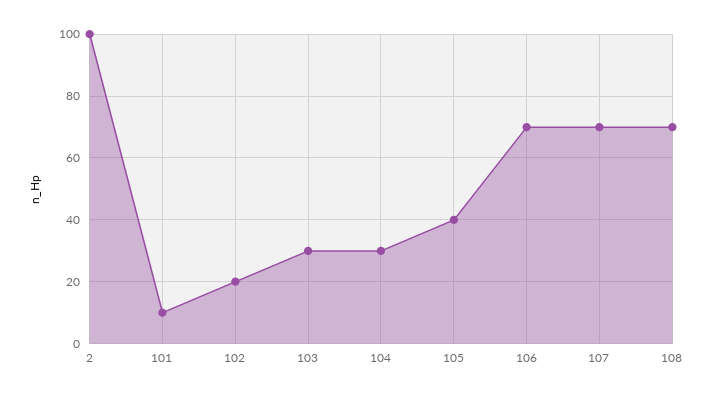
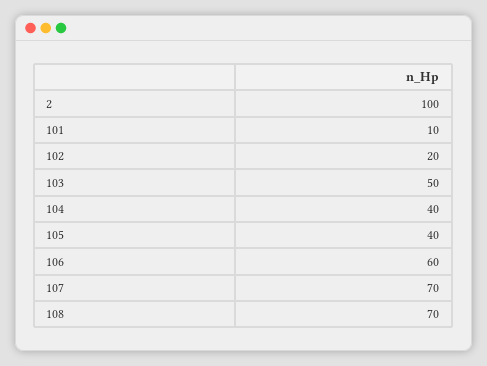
  {
    "2": 100,
    "101": 10,
    "102": 20,
-   "103": 30,
+   "103": 50,
-   "104": 30,
+   "104": 40,
    "105": 40,
-   "106": 70,
+   "106": 60,
    "107": 70,
    "108": 70
  }

